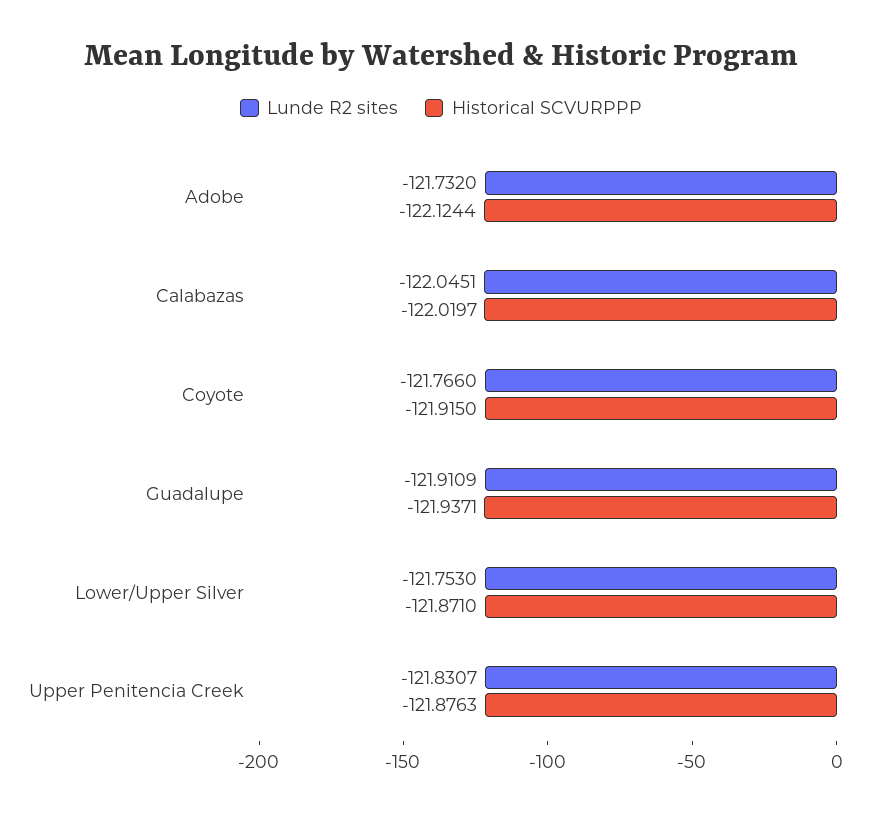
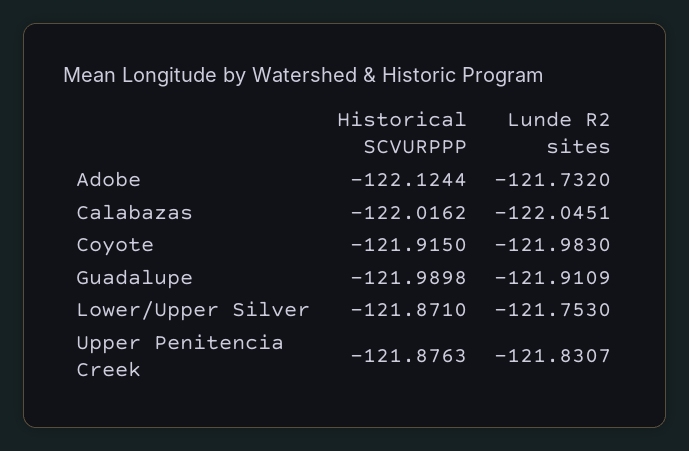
  {
    "Lunde R2 sites": {
      "Adobe": -121.732,
      "Calabazas": -122.0451,
-     "Coyote": -121.766,
+     "Coyote": -121.983,
      "Guadalupe": -121.9109,
      "Lower/Upper Silver": -121.753,
      "Upper Penitencia Creek": -121.8307
    },
    "Historical SCVURPPP": {
      "Adobe": -122.1244,
-     "Calabazas": -122.0197,
+     "Calabazas": -122.0162,
      "Coyote": -121.915,
-     "Guadalupe": -121.9371,
+     "Guadalupe": -121.9898,
      "Lower/Upper Silver": -121.871,
      "Upper Penitencia Creek": -121.8763
    }
  }

